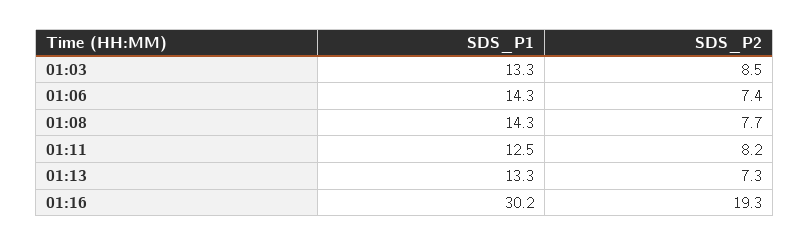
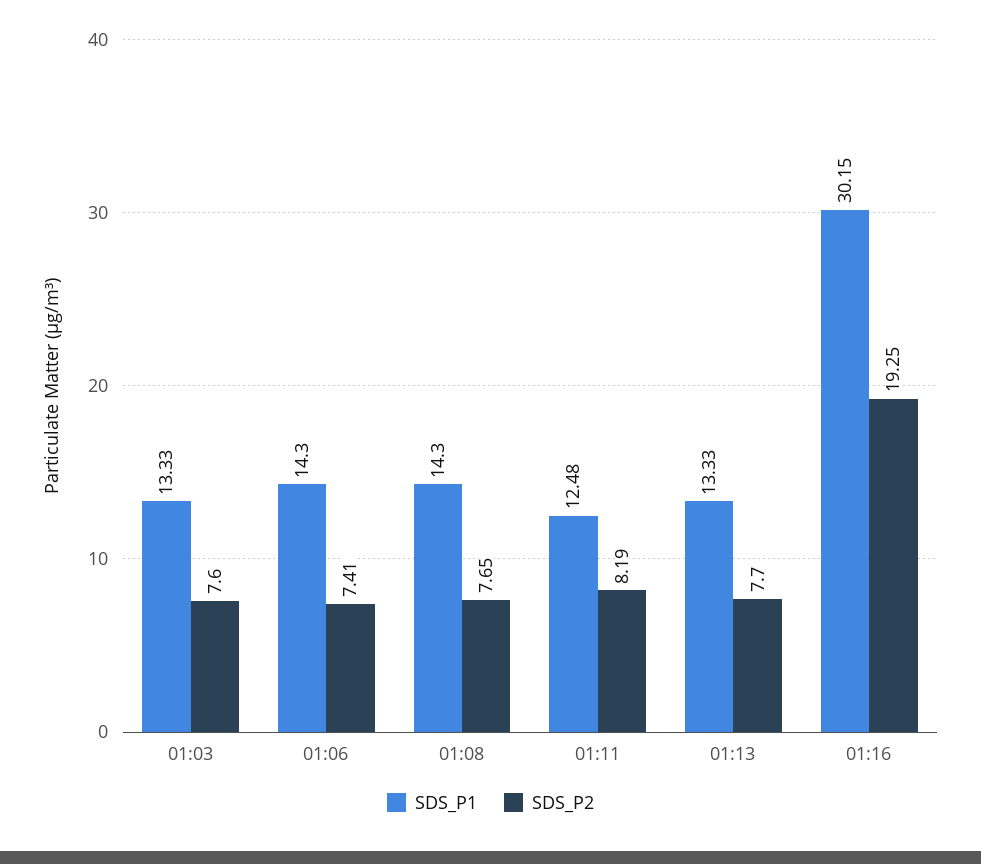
  {
    "SDS_P1": {
      "01:03": 13.33,
      "01:06": 14.3,
      "01:08": 14.3,
      "01:11": 12.48,
      "01:13": 13.33,
      "01:16": 30.15
    },
    "SDS_P2": {
-     "01:03": 8.5,
+     "01:03": 7.6,
      "01:06": 7.41,
      "01:08": 7.65,
      "01:11": 8.19,
-     "01:13": 7.3,
+     "01:13": 7.7,
      "01:16": 19.25
    }
  }

